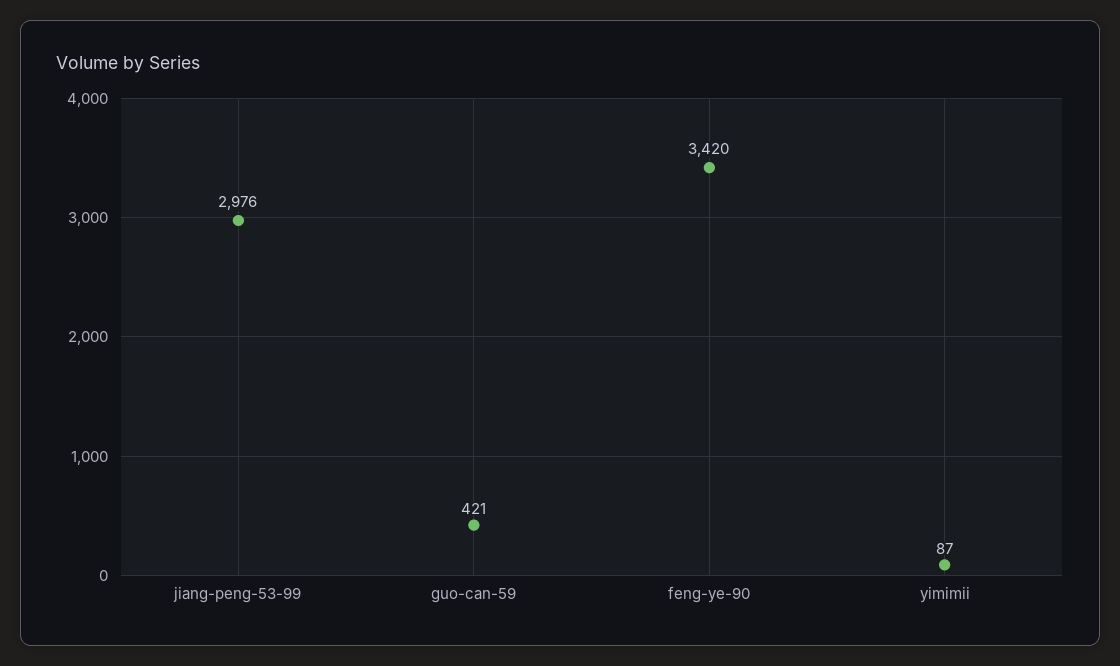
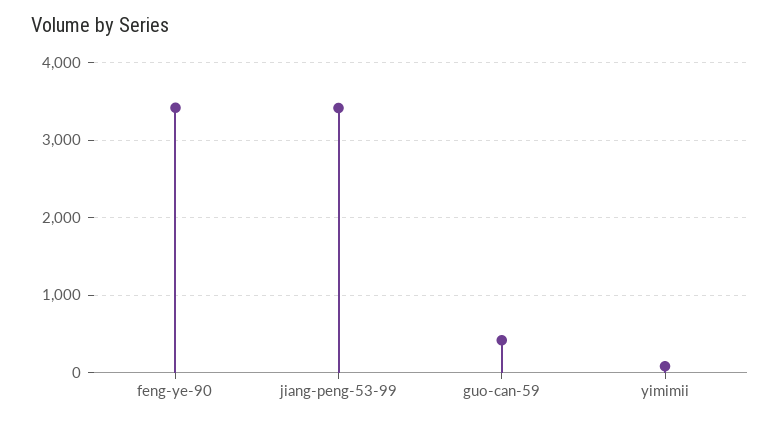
  {
-   "jiang-peng-53-99": 2976,
+   "jiang-peng-53-99": 3400,
    "guo-can-59": 421,
    "feng-ye-90": 3420,
    "yimimii": 87
  }

